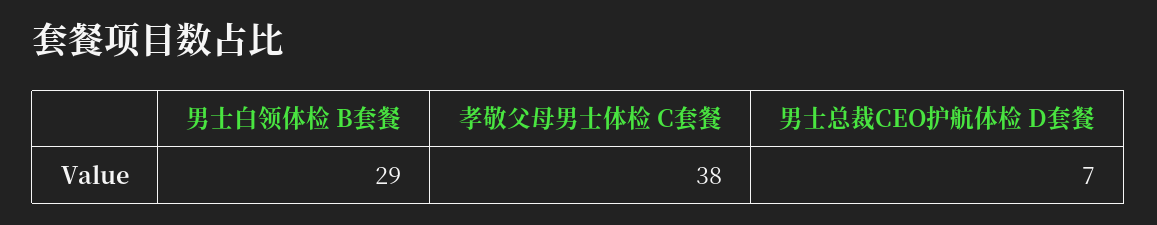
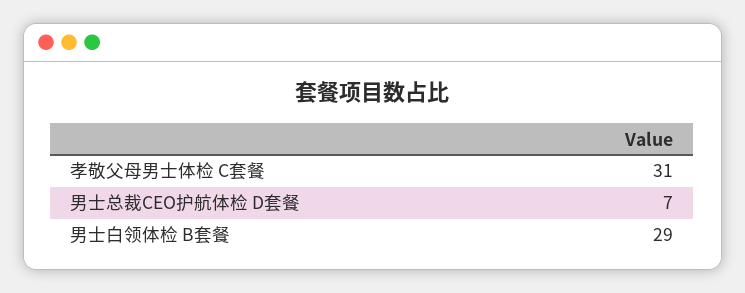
  {
    "男士白领体检 B套餐": 29,
-   "孝敬父母男士体检 C套餐": 38,
+   "孝敬父母男士体检 C套餐": 31,
    "男士总裁CEO护航体检 D套餐": 7
  }

